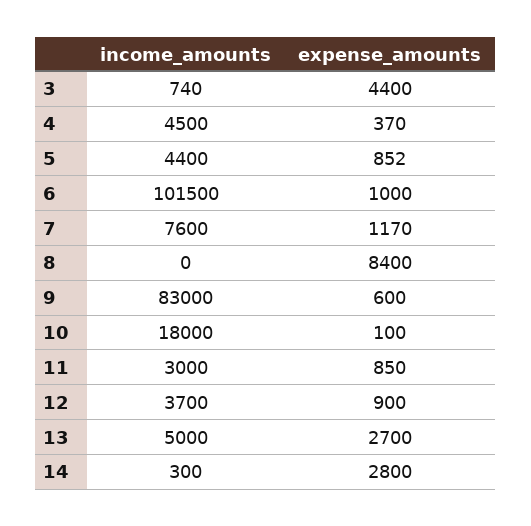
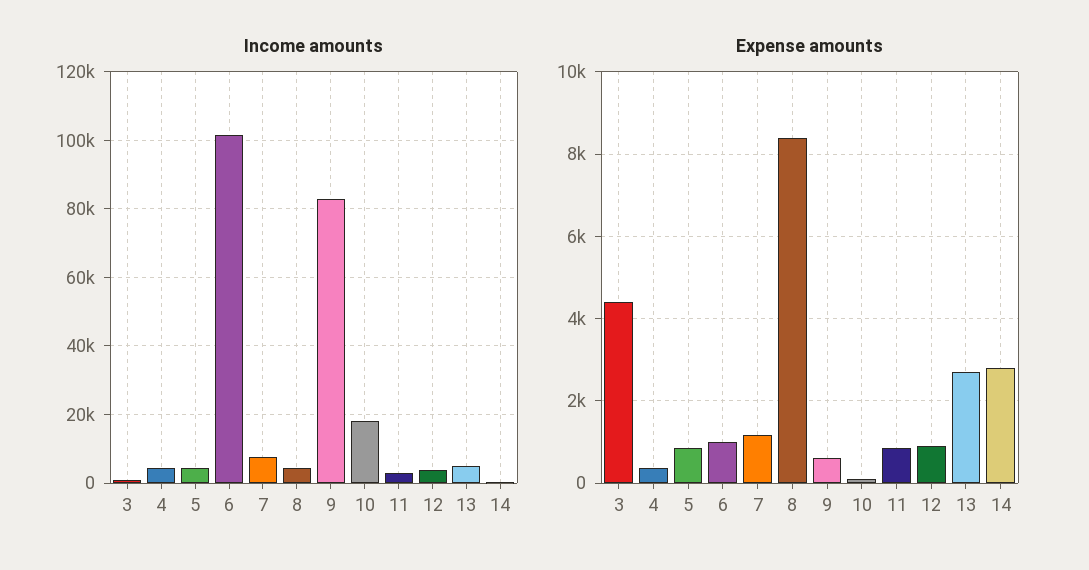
  {
    "income_amounts": {
      "3": 740,
      "4": 4500,
      "5": 4400,
      "6": 101500,
      "7": 7600,
-     "8": 0,
+     "8": 4000,
      "9": 83000,
      "10": 18000,
      "11": 3000,
      "12": 3700,
      "13": 5000,
      "14": 300
    },
    "expense_amounts": {
      "3": 4400,
      "4": 370,
      "5": 852,
      "6": 1000,
      "7": 1170,
      "8": 8400,
      "9": 600,
      "10": 100,
      "11": 850,
      "12": 900,
      "13": 2700,
      "14": 2800
    }
  }

